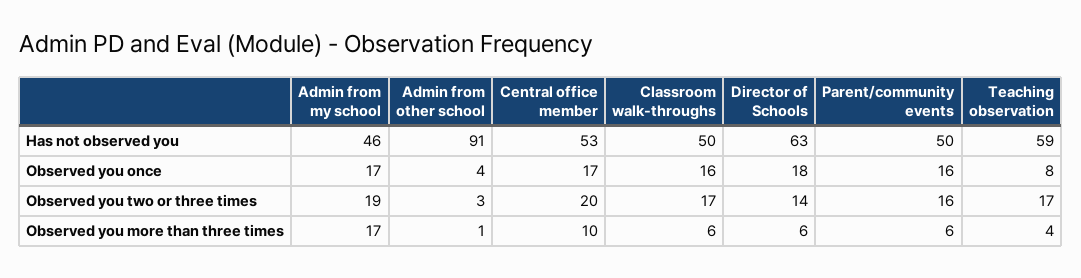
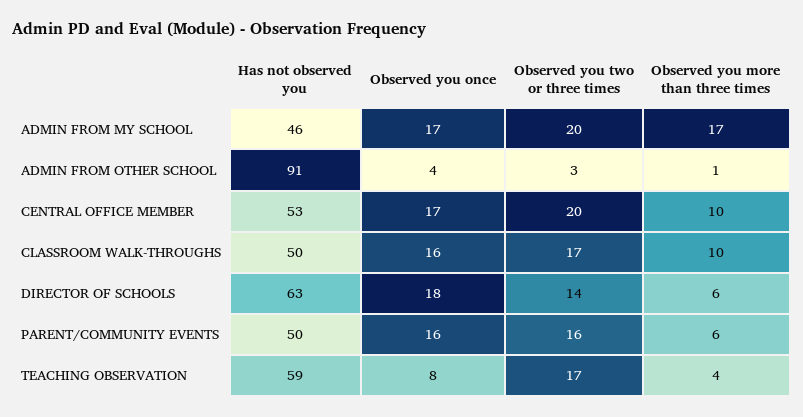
  {
    "Admin from my school": {
      "Has not observed you": 46,
      "Observed you once": 17,
-     "Observed you two or three times": 19,
+     "Observed you two or three times": 20,
      "Observed you more than three times": 17
    },
    "Admin from other school": {
      "Has not observed you": 91,
      "Observed you once": 4,
      "Observed you two or three times": 3,
      "Observed you more than three times": 1
    },
    "Central office member": {
      "Has not observed you": 53,
      "Observed you once": 17,
      "Observed you two or three times": 20,
      "Observed you more than three times": 10
    },
    "Classroom walk-throughs": {
      "Has not observed you": 50,
      "Observed you once": 16,
      "Observed you two or three times": 17,
-     "Observed you more than three times": 6
+     "Observed you more than three times": 10
    },
    "Director of Schools": {
      "Has not observed you": 63,
      "Observed you once": 18,
      "Observed you two or three times": 14,
      "Observed you more than three times": 6
    },
    "Parent/community events": {
      "Has not observed you": 50,
      "Observed you once": 16,
      "Observed you two or three times": 16,
      "Observed you more than three times": 6
    },
    "Teaching observation": {
      "Has not observed you": 59,
      "Observed you once": 8,
      "Observed you two or three times": 17,
      "Observed you more than three times": 4
    }
  }

